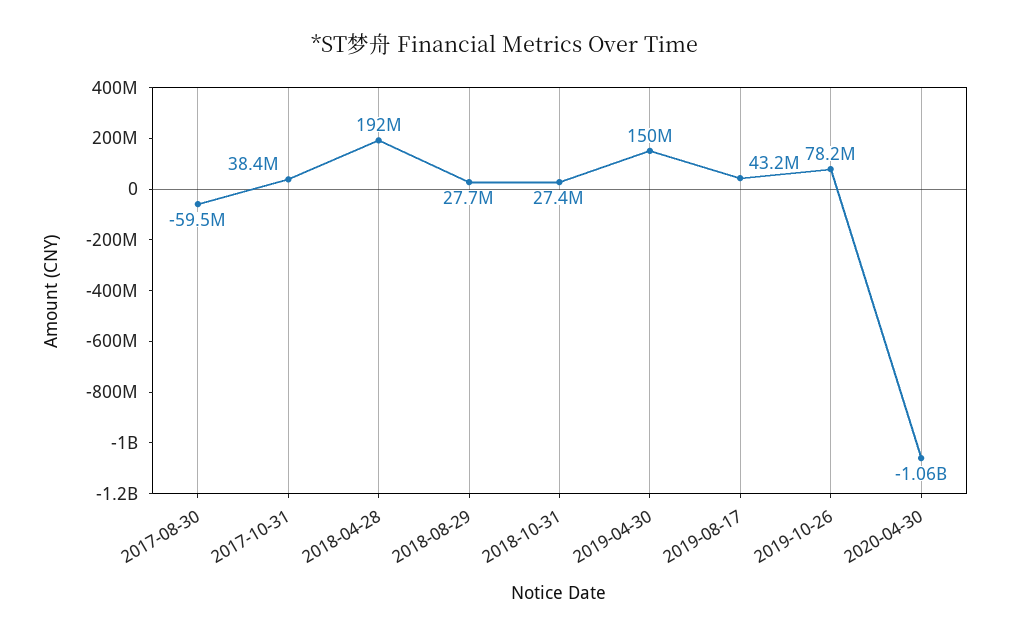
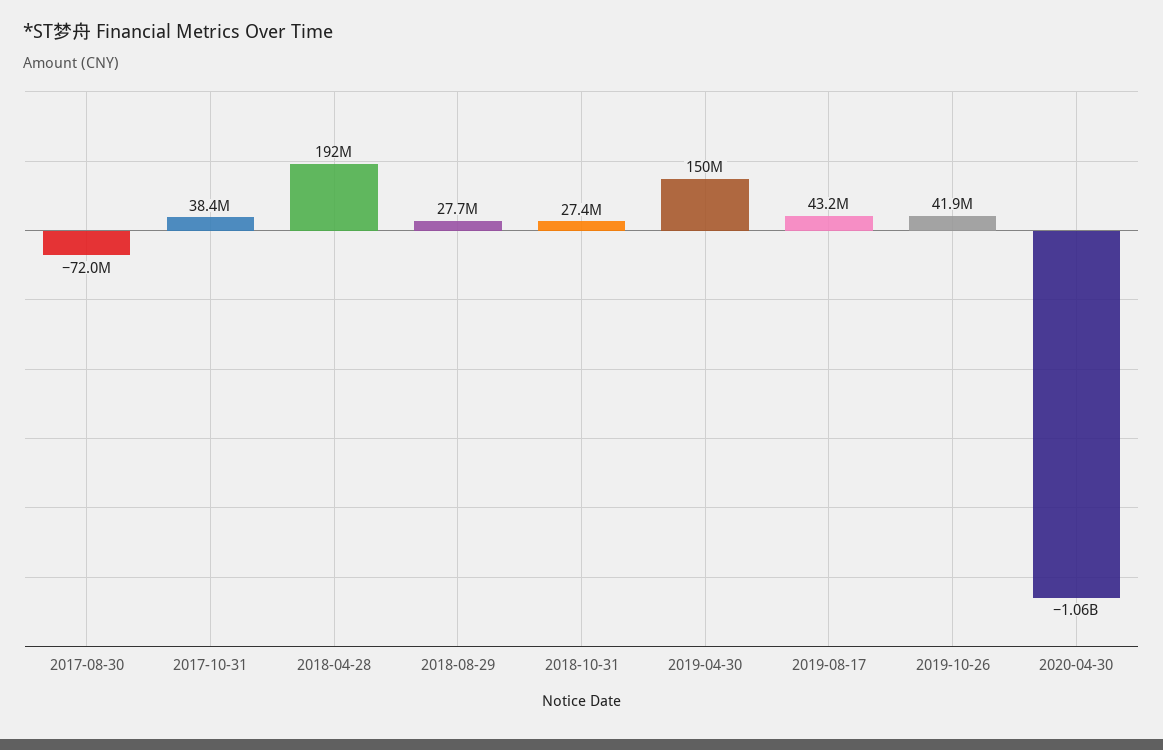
  {
-   "2017-08-30": -59500000,
+   "2017-08-30": -72000000,
    "2017-10-31": 38400000,
    "2018-04-28": 192000000,
    "2018-08-29": 27700000,
    "2018-10-31": 27400000,
    "2019-04-30": 150000000,
    "2019-08-17": 43200000,
-   "2019-10-26": 78200000,
+   "2019-10-26": 41900000,
    "2020-04-30": -1060000000
  }

